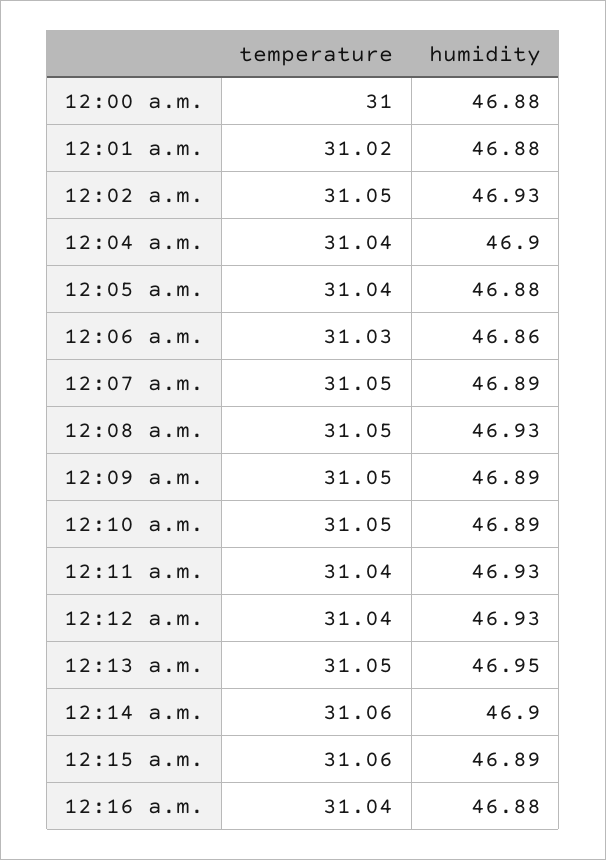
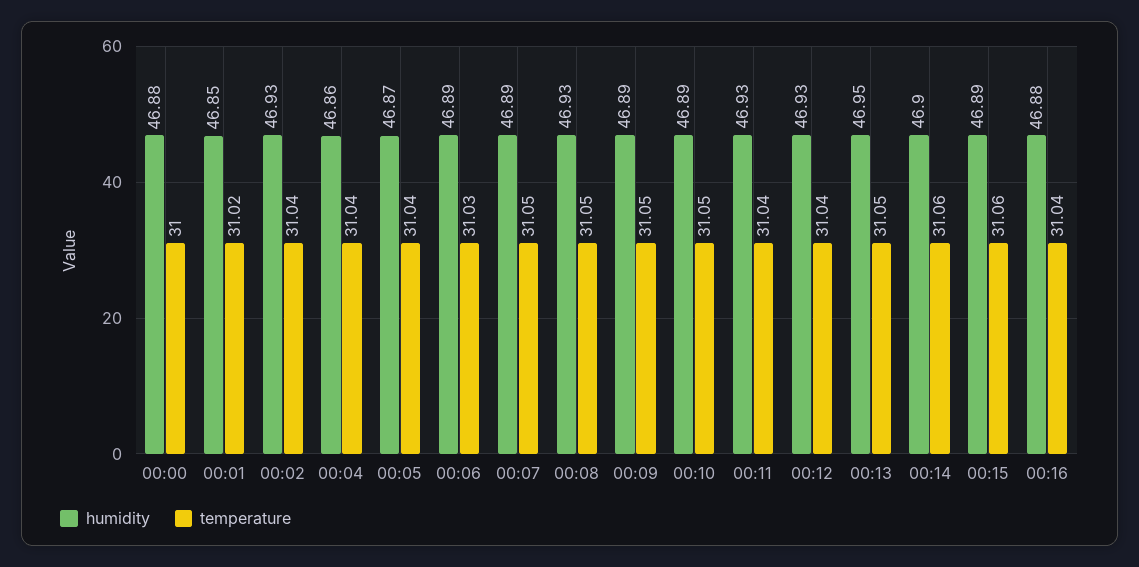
  {
    "temperature": {
      "12:00 a.m.": 31,
      "12:01 a.m.": 31.02,
-     "12:02 a.m.": 31.05,
+     "12:02 a.m.": 31.04,
      "12:04 a.m.": 31.04,
      "12:05 a.m.": 31.04,
      "12:06 a.m.": 31.03,
      "12:07 a.m.": 31.05,
      "12:08 a.m.": 31.05,
      "12:09 a.m.": 31.05,
      "12:10 a.m.": 31.05,
      "12:11 a.m.": 31.04,
      "12:12 a.m.": 31.04,
      "12:13 a.m.": 31.05,
      "12:14 a.m.": 31.06,
      "12:15 a.m.": 31.06,
      "12:16 a.m.": 31.04
    },
    "humidity": {
      "12:00 a.m.": 46.88,
-     "12:01 a.m.": 46.88,
+     "12:01 a.m.": 46.85,
      "12:02 a.m.": 46.93,
-     "12:04 a.m.": 46.9,
+     "12:04 a.m.": 46.86,
-     "12:05 a.m.": 46.88,
+     "12:05 a.m.": 46.87,
-     "12:06 a.m.": 46.86,
+     "12:06 a.m.": 46.89,
      "12:07 a.m.": 46.89,
      "12:08 a.m.": 46.93,
      "12:09 a.m.": 46.89,
      "12:10 a.m.": 46.89,
      "12:11 a.m.": 46.93,
      "12:12 a.m.": 46.93,
      "12:13 a.m.": 46.95,
      "12:14 a.m.": 46.9,
      "12:15 a.m.": 46.89,
      "12:16 a.m.": 46.88
    }
  }

